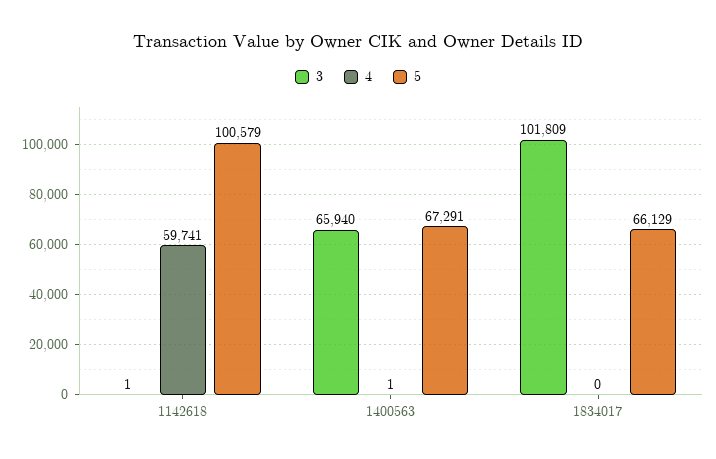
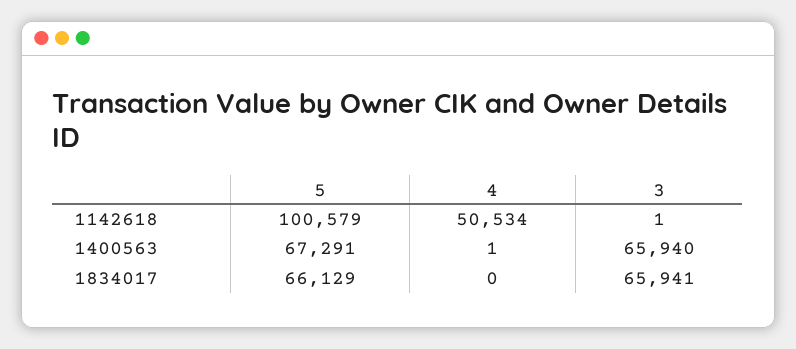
  {
    "3": {
      "1142618": 1,
      "1400563": 65940,
-     "1834017": 101809
+     "1834017": 65941
    },
    "4": {
-     "1142618": 59741,
+     "1142618": 50534,
      "1400563": 1,
      "1834017": 0
    },
    "5": {
      "1142618": 100579,
      "1400563": 67291,
      "1834017": 66129
    }
  }

